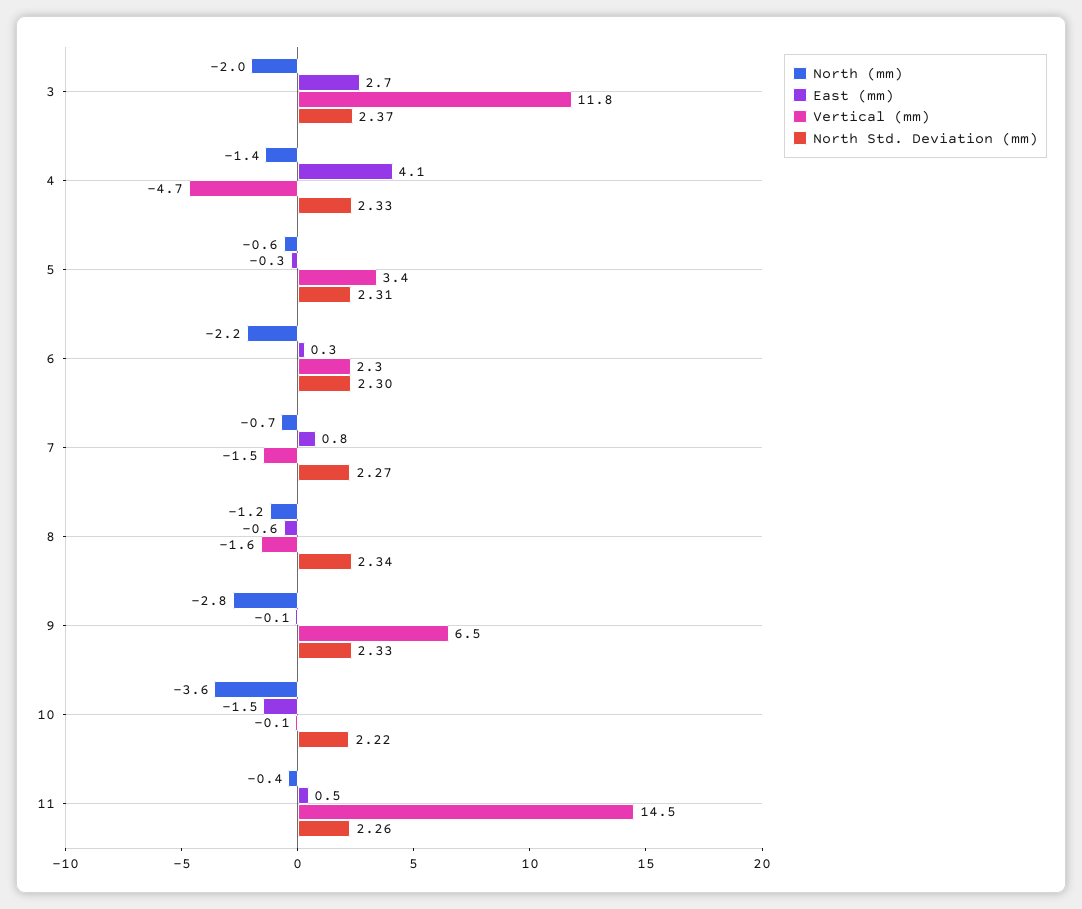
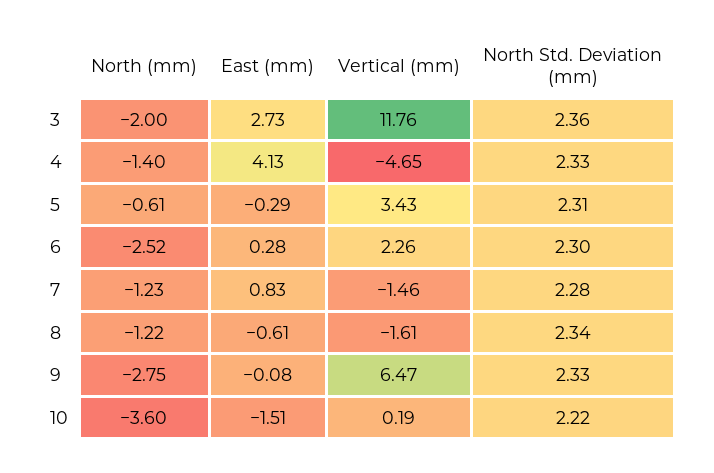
  {
    "North (mm)": {
      "3": -2,
      "4": -1.4,
      "5": -0.61,
-     "6": -2.2,
+     "6": -2.52,
-     "7": -0.7,
+     "7": -1.23,
      "8": -1.22,
      "9": -2.75,
-     "10": -3.6,
+     "10": -3.6
-     "11": -0.4
    },
    "East (mm)": {
      "3": 2.73,
      "4": 4.13,
      "5": -0.29,
      "6": 0.28,
      "7": 0.83,
      "8": -0.61,
      "9": -0.08,
-     "10": -1.51,
+     "10": -1.51
-     "11": 0.5
    },
    "Vertical (mm)": {
      "3": 11.76,
      "4": -4.65,
      "5": 3.43,
      "6": 2.26,
      "7": -1.46,
      "8": -1.61,
      "9": 6.47,
-     "10": -0.1,
+     "10": 0.19
-     "11": 14.5
    },
    "North Std. Deviation (mm)": {
-     "3": 2.37,
+     "3": 2.36,
      "4": 2.33,
      "5": 2.31,
      "6": 2.3,
-     "7": 2.27,
+     "7": 2.28,
      "8": 2.34,
      "9": 2.33,
-     "10": 2.22,
+     "10": 2.22
-     "11": 2.26
    }
  }

